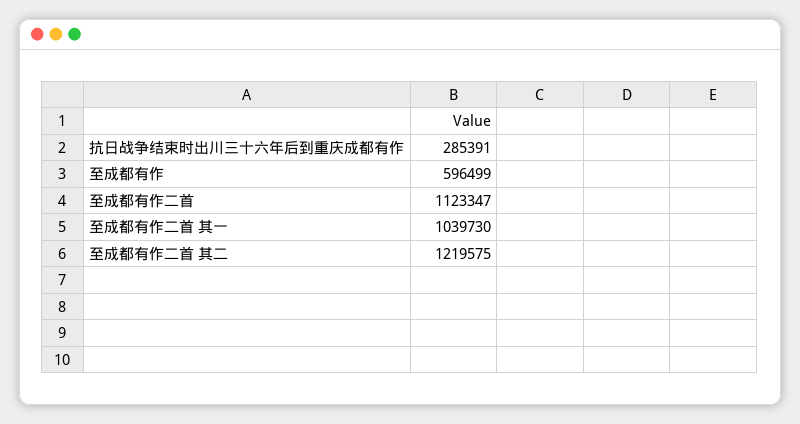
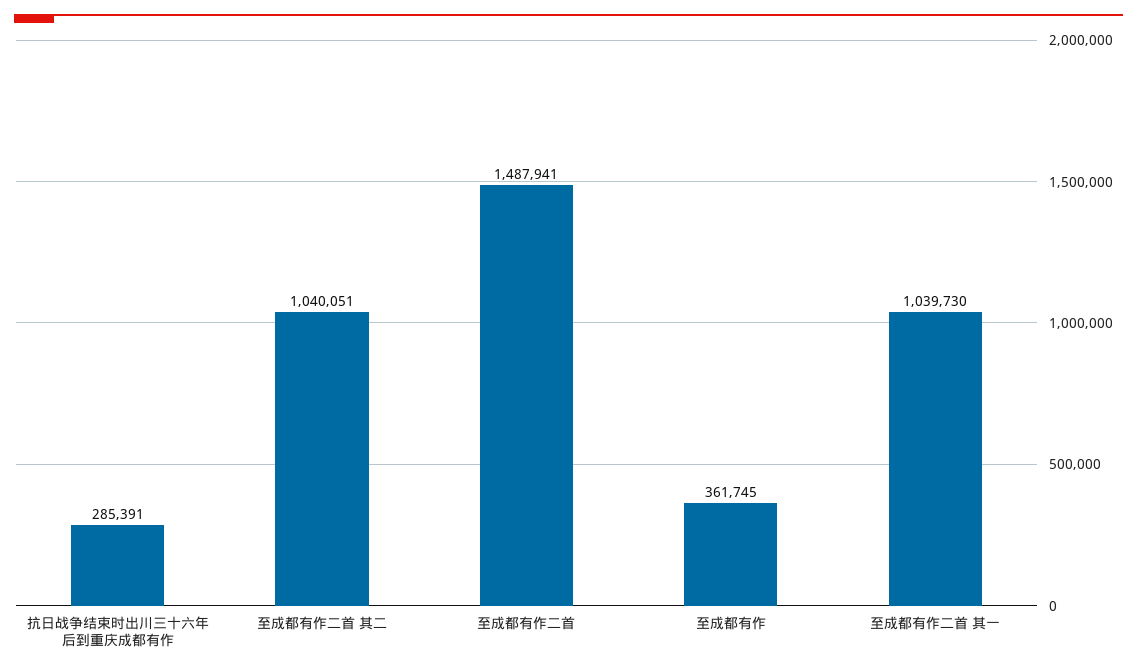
  {
    "抗日战争结束时出川三十六年后到重庆成都有作": 285391,
-   "至成都有作": 596499,
+   "至成都有作": 361745,
-   "至成都有作二首": 1123347,
+   "至成都有作二首": 1487941,
    "至成都有作二首 其一": 1039730,
-   "至成都有作二首 其二": 1219575
+   "至成都有作二首 其二": 1040051
  }

